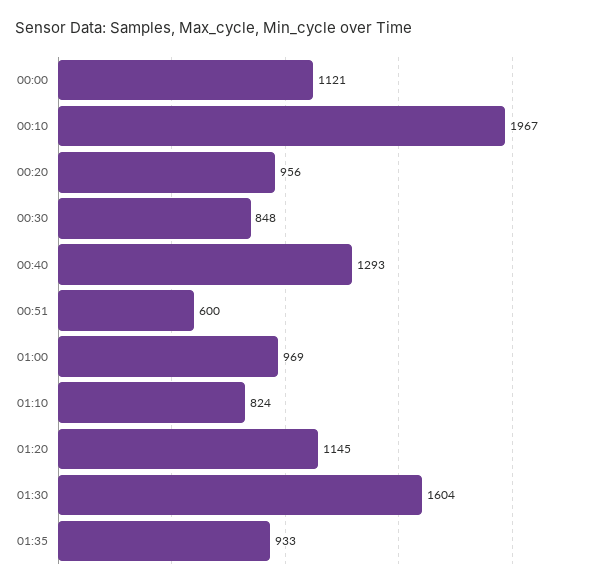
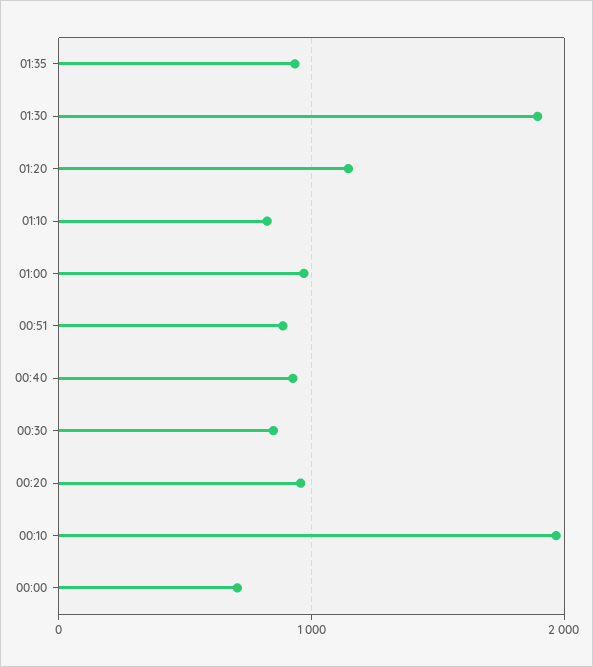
  {
-   "00:00": 1121,
+   "00:00": 700,
    "00:10": 1967,
    "00:20": 956,
    "00:30": 848,
-   "00:40": 1293,
+   "00:40": 900,
-   "00:51": 600,
+   "00:51": 900,
    "01:00": 969,
    "01:10": 824,
    "01:20": 1145,
-   "01:30": 1604,
+   "01:30": 1900,
    "01:35": 933
  }

